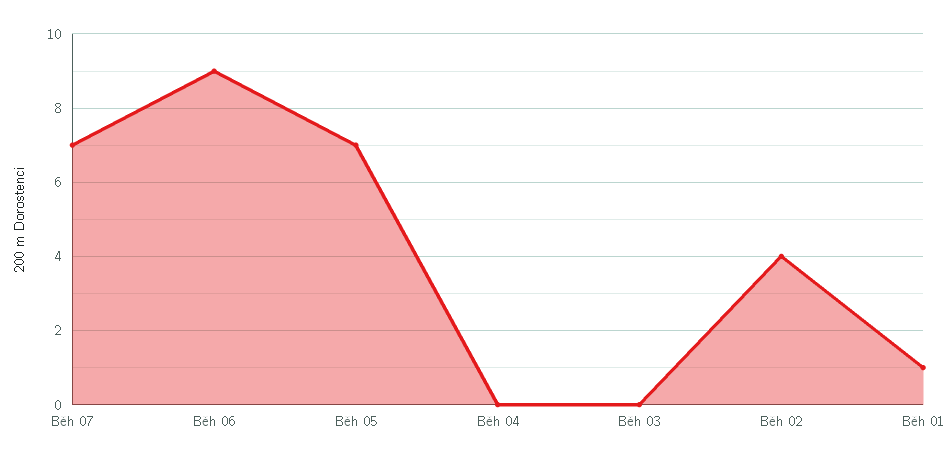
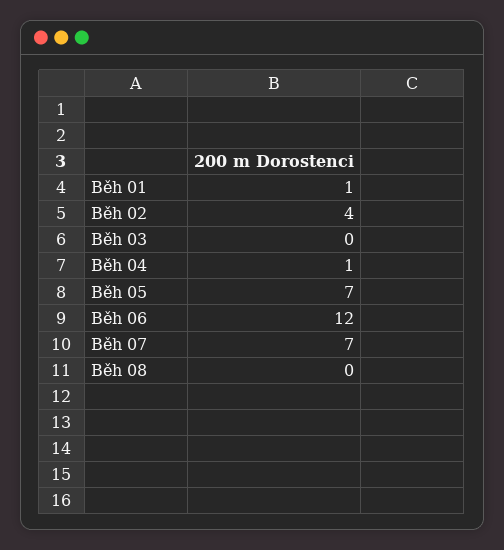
  {
    "Běh 07": 7,
-   "Běh 06": 9,
+   "Běh 06": 12,
    "Běh 05": 7,
-   "Běh 04": 0,
+   "Běh 04": 1,
    "Běh 03": 0,
    "Běh 02": 4,
-   "Běh 01": 1
+   "Běh 01": 1,
+   "Běh 08": 0
  }

